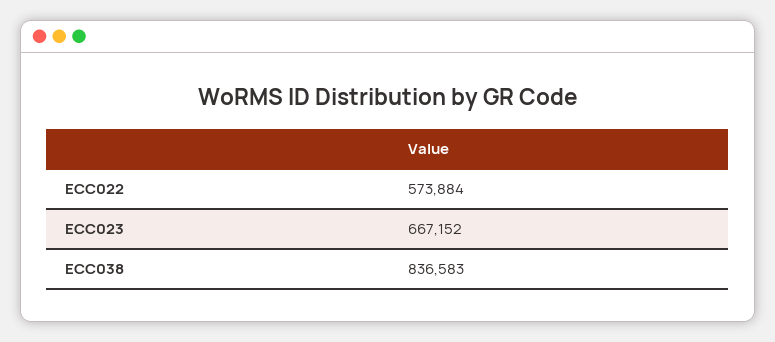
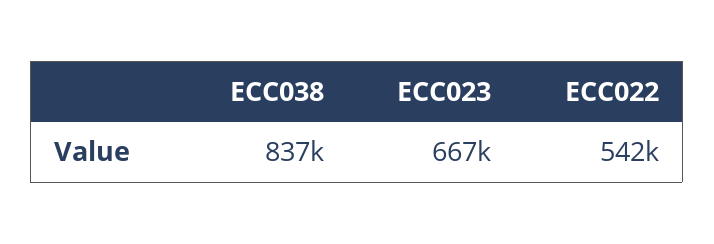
  {
-   "ECC022": 573884,
+   "ECC022": 542000,
    "ECC023": 667152,
    "ECC038": 836583
  }

